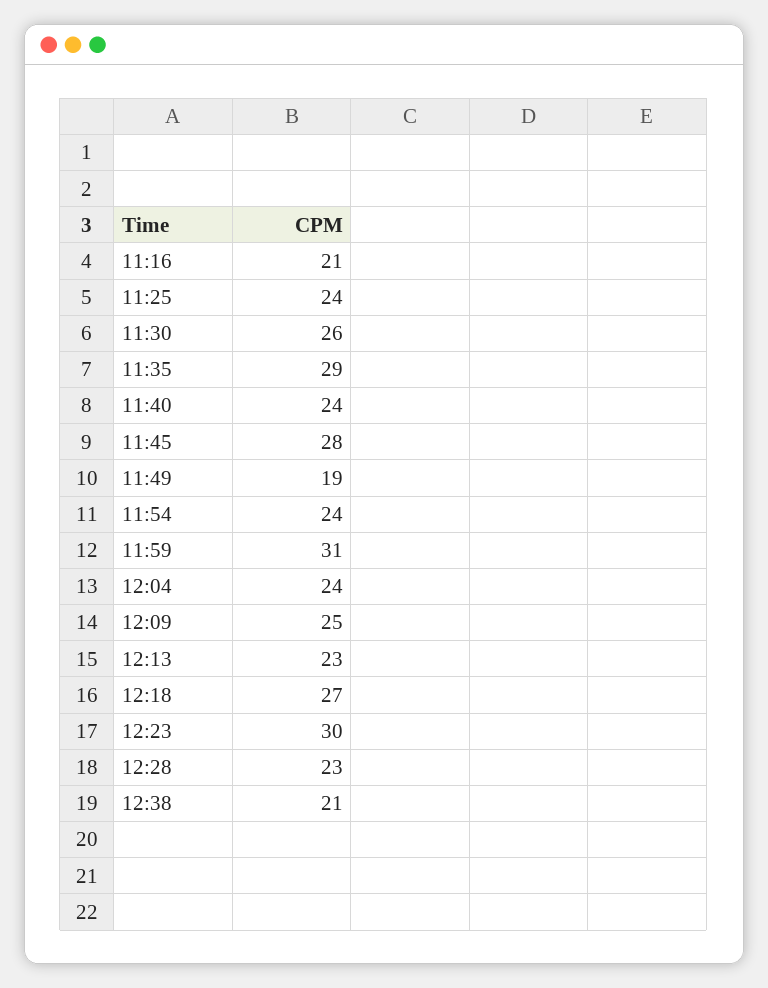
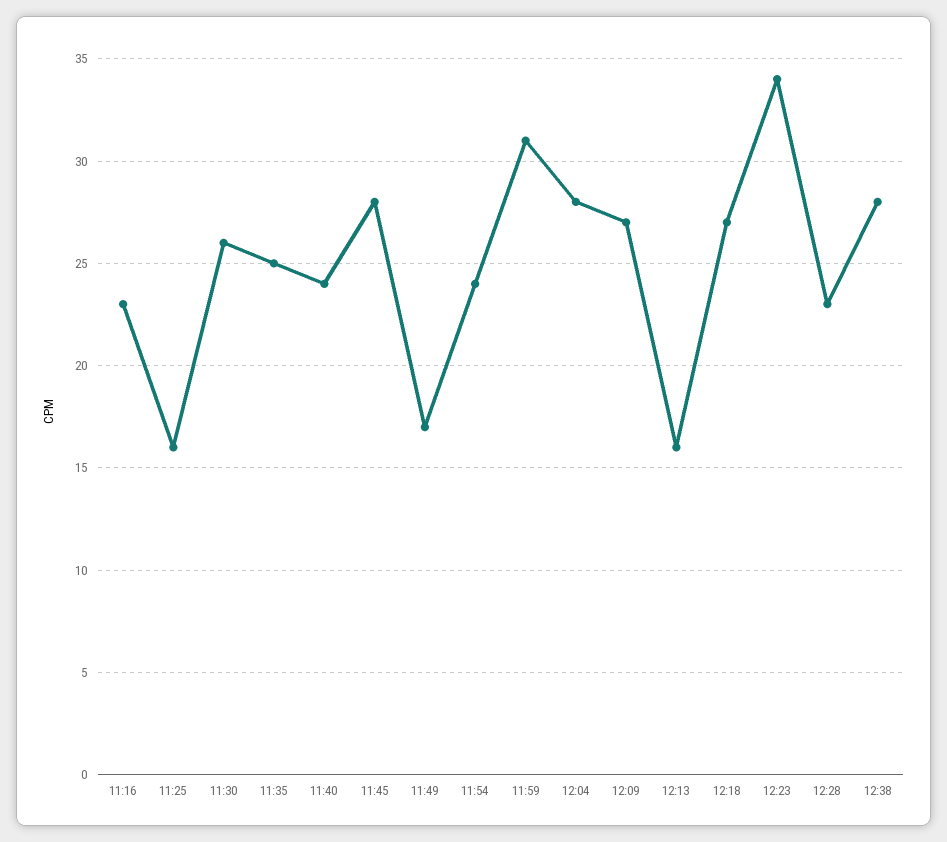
  {
-   "11:16": 21,
+   "11:16": 23,
-   "11:25": 24,
+   "11:25": 16,
    "11:30": 26,
-   "11:35": 29,
+   "11:35": 25,
    "11:40": 24,
    "11:45": 28,
-   "11:49": 19,
+   "11:49": 17,
    "11:54": 24,
    "11:59": 31,
-   "12:04": 24,
+   "12:04": 28,
-   "12:09": 25,
+   "12:09": 27,
-   "12:13": 23,
+   "12:13": 16,
    "12:18": 27,
-   "12:23": 30,
+   "12:23": 34,
    "12:28": 23,
-   "12:38": 21
+   "12:38": 28
  }

